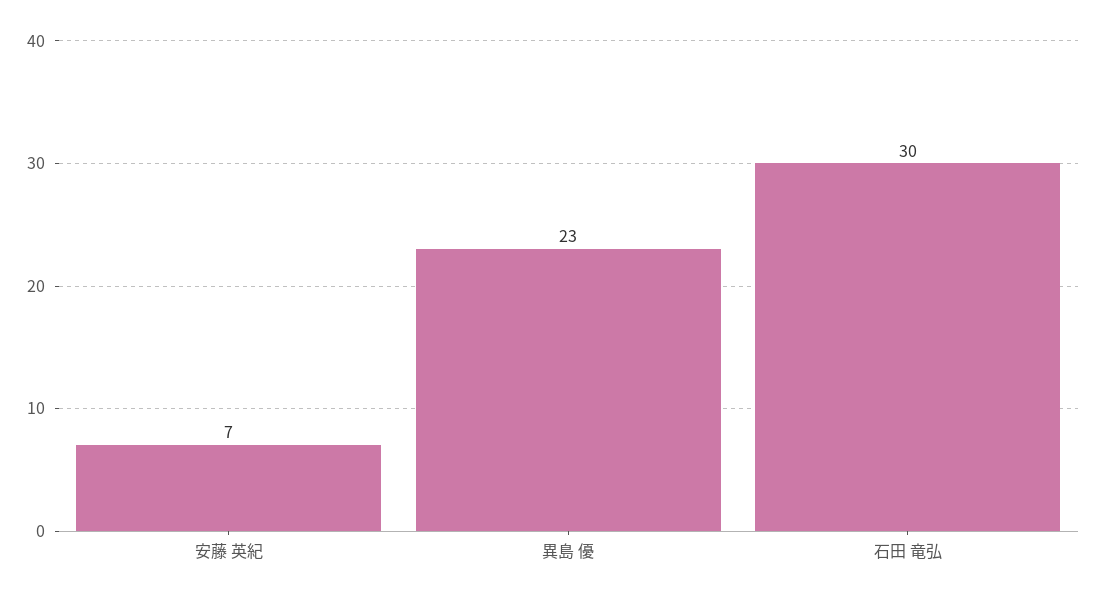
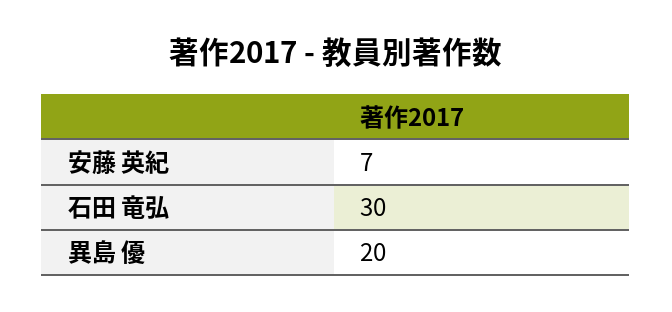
  {
    "安藤 英紀": 7,
-   "異島 優": 23,
+   "異島 優": 20,
    "石田 竜弘": 30
  }

